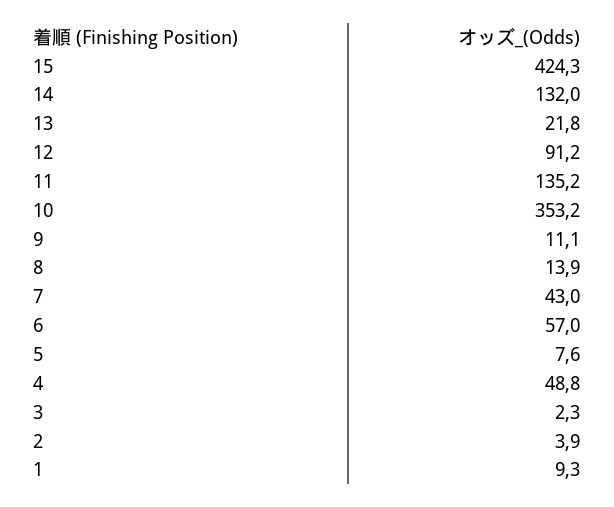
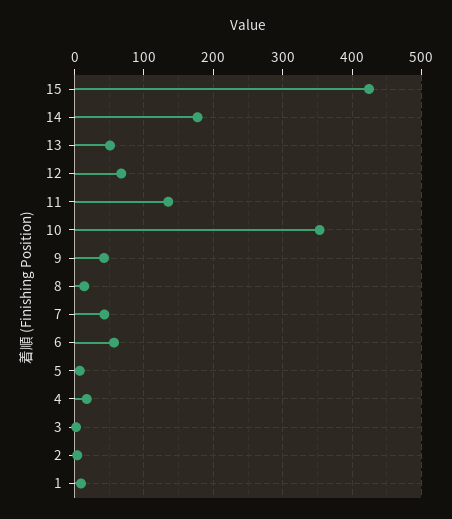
  {
    "15": 424.3,
-   "14": 132,
+   "14": 180,
-   "13": 21.8,
+   "13": 50,
-   "12": 91.2,
+   "12": 70,
    "11": 135.2,
    "10": 353.2,
-   "9": 11.1,
+   "9": 40,
    "8": 13.9,
    "7": 43,
    "6": 57,
    "5": 7.6,
-   "4": 48.8,
+   "4": 20,
    "3": 2.3,
    "2": 3.9,
    "1": 9.3
  }

